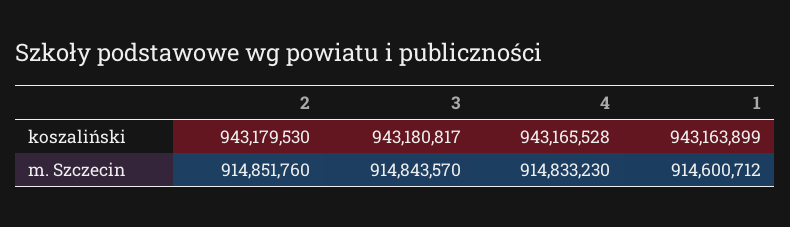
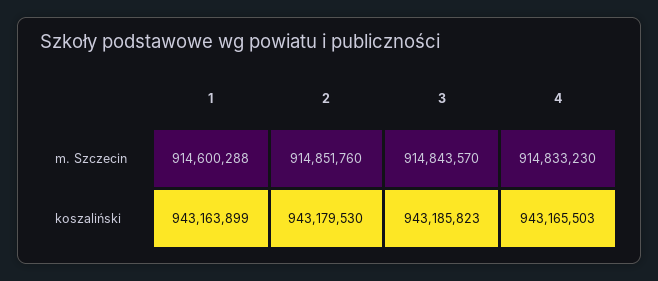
  {
    "2": {
      "koszaliński": 943179530,
      "m. Szczecin": 914851760
    },
    "3": {
-     "koszaliński": 943180817,
+     "koszaliński": 943185823,
      "m. Szczecin": 914843570
    },
    "4": {
-     "koszaliński": 943165528,
+     "koszaliński": 943165503,
      "m. Szczecin": 914833230
    },
    "1": {
      "koszaliński": 943163899,
-     "m. Szczecin": 914600712
+     "m. Szczecin": 914600288
    }
  }

